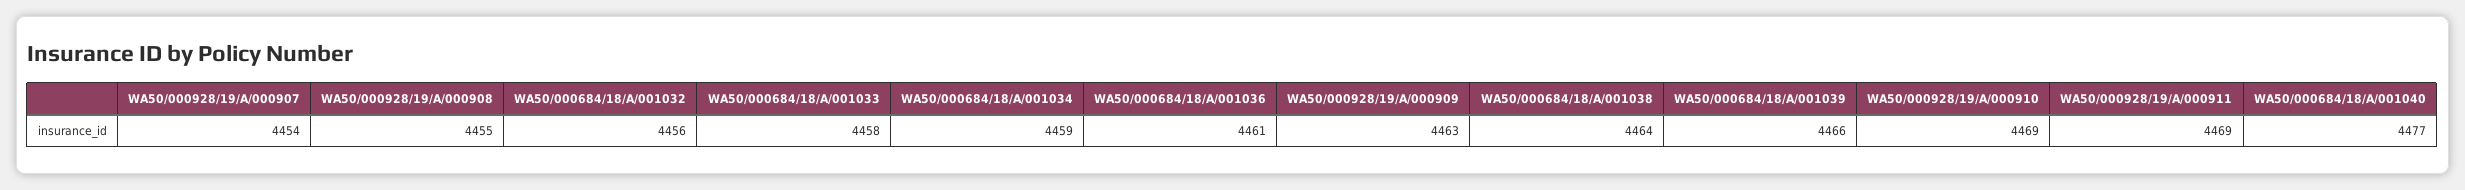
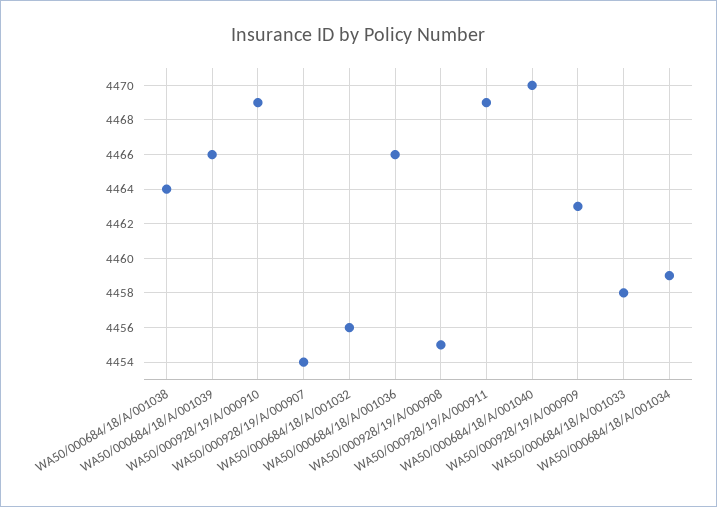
  {
    "WA50/000928/19/A/000907": 4454,
    "WA50/000928/19/A/000908": 4455,
    "WA50/000684/18/A/001032": 4456,
    "WA50/000684/18/A/001033": 4458,
    "WA50/000684/18/A/001034": 4459,
-   "WA50/000684/18/A/001036": 4461,
+   "WA50/000684/18/A/001036": 4466,
    "WA50/000928/19/A/000909": 4463,
    "WA50/000684/18/A/001038": 4464,
    "WA50/000684/18/A/001039": 4466,
    "WA50/000928/19/A/000910": 4469,
    "WA50/000928/19/A/000911": 4469,
-   "WA50/000684/18/A/001040": 4477
+   "WA50/000684/18/A/001040": 4470
  }

